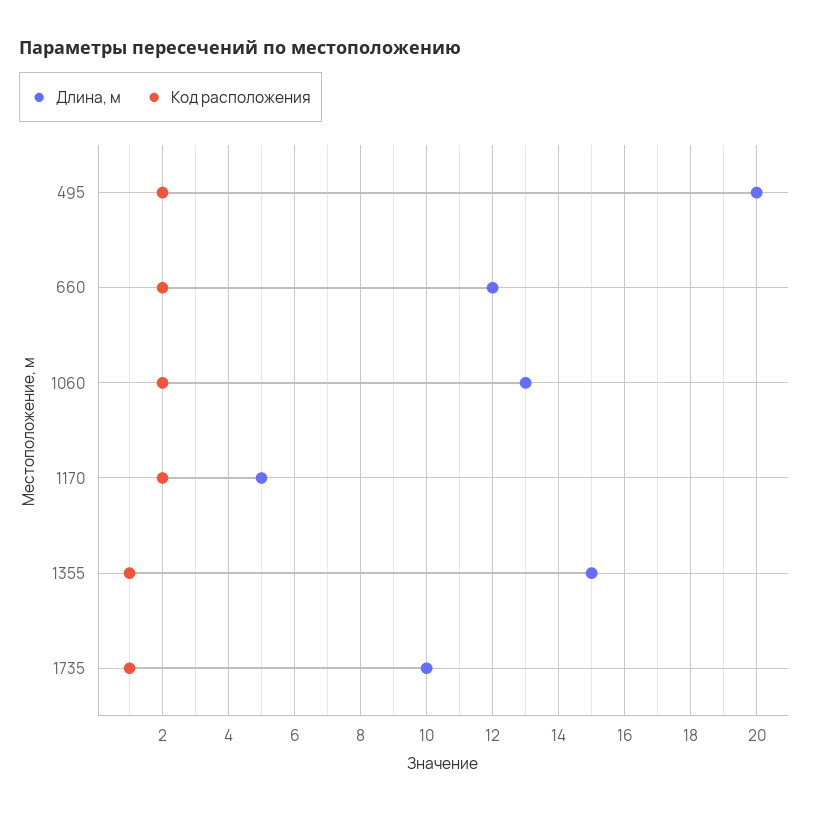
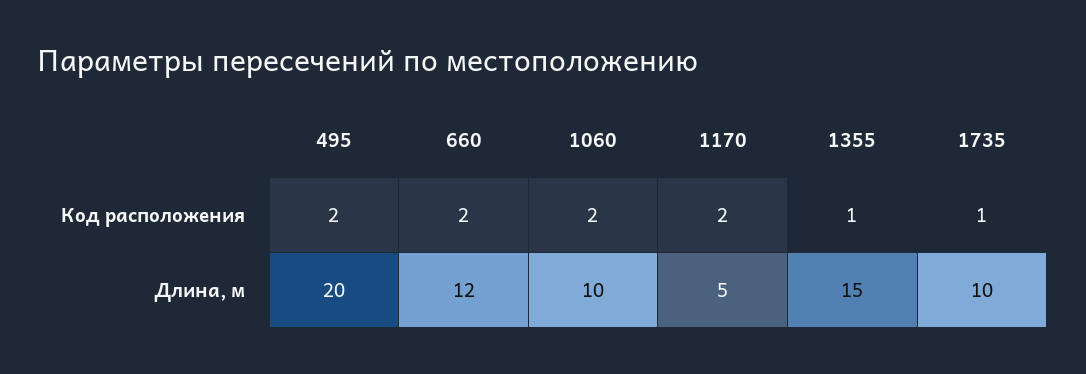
  {
    "Длина, м": {
      "495": 20,
      "660": 12,
-     "1060": 13,
+     "1060": 10,
      "1170": 5,
      "1355": 15,
      "1735": 10
    },
    "Код расположения": {
      "495": 2,
      "660": 2,
      "1060": 2,
      "1170": 2,
      "1355": 1,
      "1735": 1
    }
  }

